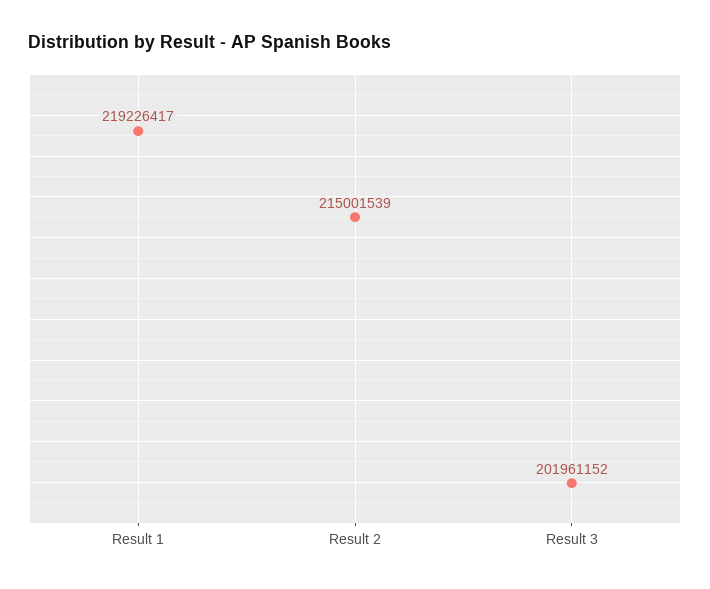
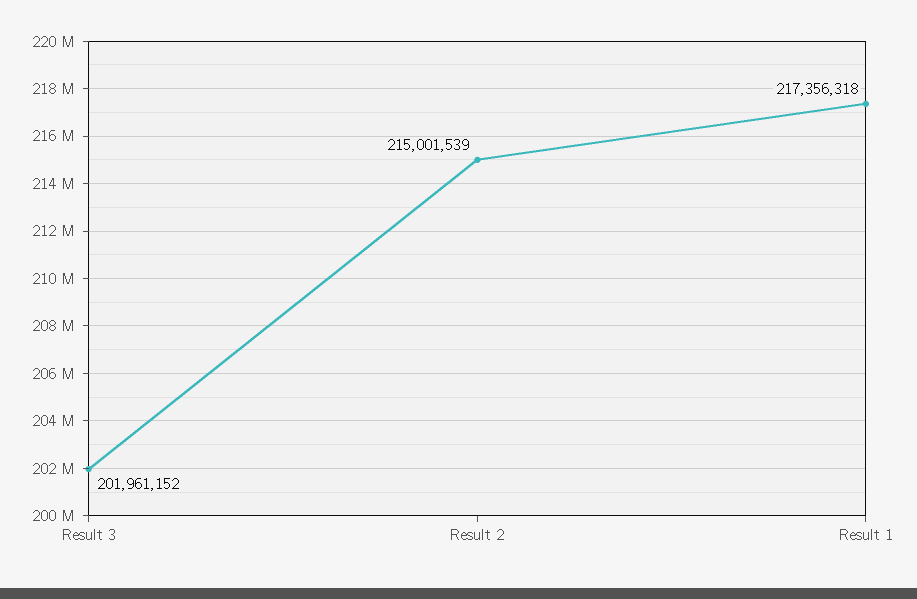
  {
-   "Result 1": 219226417,
+   "Result 1": 217356318,
    "Result 2": 215001539,
    "Result 3": 201961152
  }

